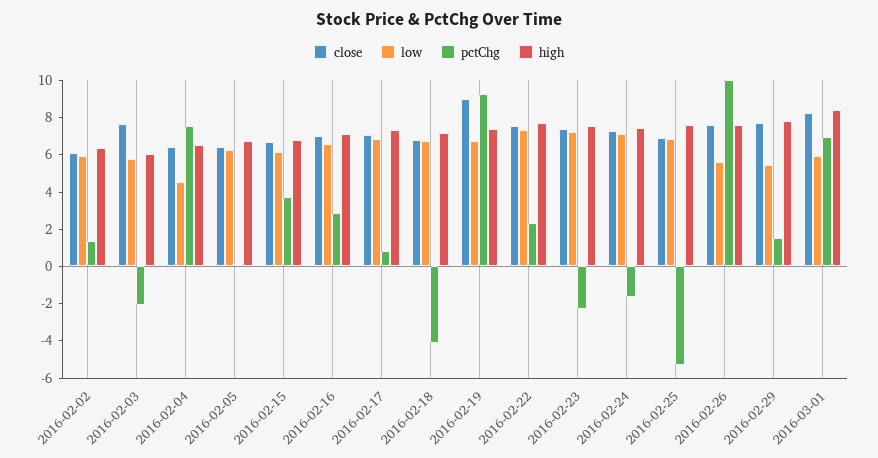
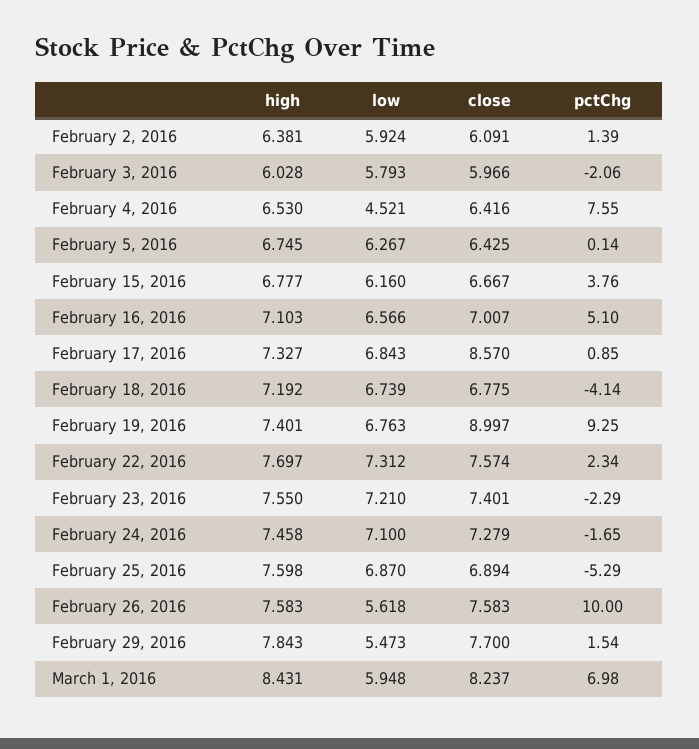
  {
    "close": {
      "2016-02-02": 6.091,
-     "2016-02-03": 7.5,
+     "2016-02-03": 5.966,
      "2016-02-04": 6.416,
      "2016-02-05": 6.425,
      "2016-02-15": 6.667,
      "2016-02-16": 7.007,
-     "2016-02-17": 7,
+     "2016-02-17": 8.57,
      "2016-02-18": 6.775,
      "2016-02-19": 8.997,
      "2016-02-22": 7.574,
      "2016-02-23": 7.401,
      "2016-02-24": 7.279,
      "2016-02-25": 6.894,
      "2016-02-26": 7.583,
      "2016-02-29": 7.7,
      "2016-03-01": 8.237
    },
    "low": {
      "2016-02-02": 5.924,
      "2016-02-03": 5.793,
      "2016-02-04": 4.521,
      "2016-02-05": 6.267,
      "2016-02-15": 6.16,
      "2016-02-16": 6.566,
      "2016-02-17": 6.843,
      "2016-02-18": 6.739,
      "2016-02-19": 6.763,
      "2016-02-22": 7.312,
      "2016-02-23": 7.21,
      "2016-02-24": 7.1,
      "2016-02-25": 6.87,
      "2016-02-26": 5.618,
      "2016-02-29": 5.473,
      "2016-03-01": 5.948
    },
    "pctChg": {
      "2016-02-02": 1.39,
      "2016-02-03": -2.06,
      "2016-02-04": 7.55,
      "2016-02-05": 0.14,
      "2016-02-15": 3.76,
-     "2016-02-16": 3,
+     "2016-02-16": 5.1,
      "2016-02-17": 0.85,
      "2016-02-18": -4.14,
      "2016-02-19": 9.25,
      "2016-02-22": 2.34,
      "2016-02-23": -2.29,
      "2016-02-24": -1.65,
      "2016-02-25": -5.29,
      "2016-02-26": 10,
      "2016-02-29": 1.54,
      "2016-03-01": 6.98
    },
    "high": {
      "2016-02-02": 6.381,
      "2016-02-03": 6.028,
      "2016-02-04": 6.53,
      "2016-02-05": 6.745,
      "2016-02-15": 6.777,
      "2016-02-16": 7.103,
      "2016-02-17": 7.327,
      "2016-02-18": 7.192,
      "2016-02-19": 7.401,
      "2016-02-22": 7.697,
      "2016-02-23": 7.55,
      "2016-02-24": 7.458,
      "2016-02-25": 7.598,
      "2016-02-26": 7.583,
      "2016-02-29": 7.843,
      "2016-03-01": 8.431
    }
  }

